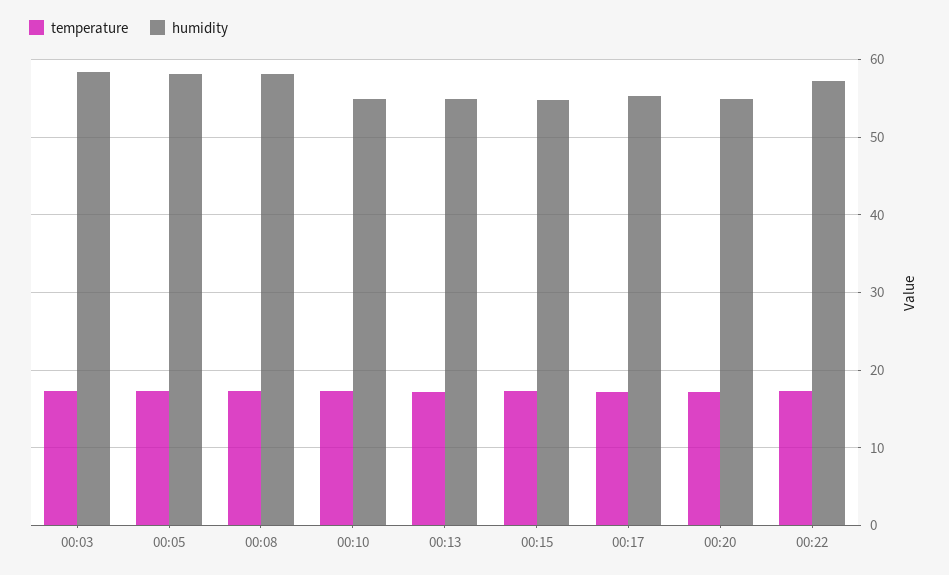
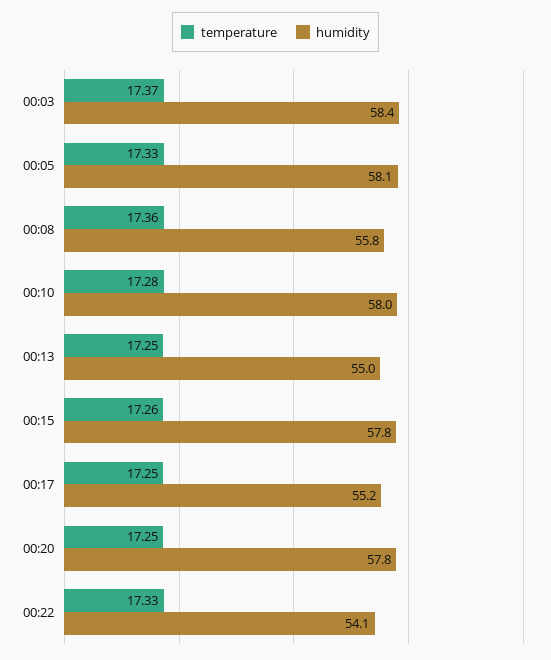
  {
    "temperature": {
      "00:03": 17.37,
      "00:05": 17.33,
      "00:08": 17.36,
      "00:10": 17.28,
      "00:13": 17.25,
      "00:15": 17.26,
      "00:17": 17.25,
      "00:20": 17.25,
      "00:22": 17.33
    },
    "humidity": {
      "00:03": 58.4,
      "00:05": 58.1,
-     "00:08": 58,
+     "00:08": 55.8,
-     "00:10": 55,
+     "00:10": 58,
      "00:13": 55,
-     "00:15": 55,
+     "00:15": 57.8,
      "00:17": 55.2,
-     "00:20": 55,
+     "00:20": 57.8,
-     "00:22": 57
+     "00:22": 54.1
    }
  }

